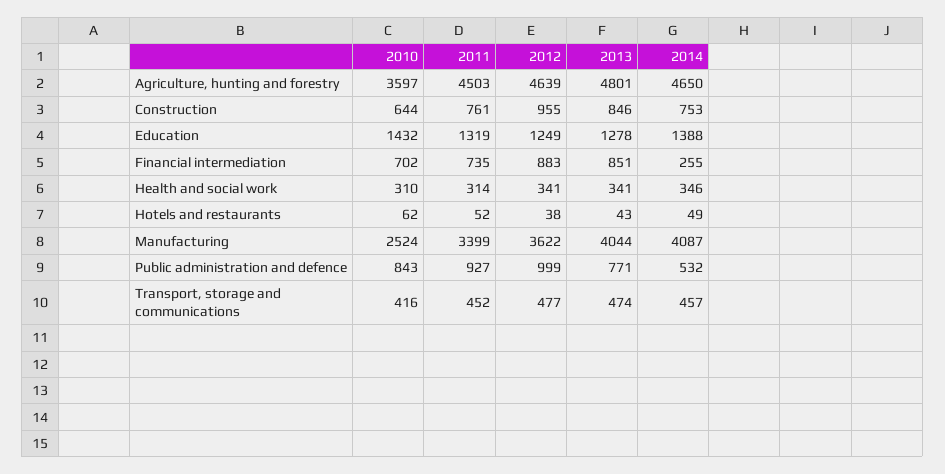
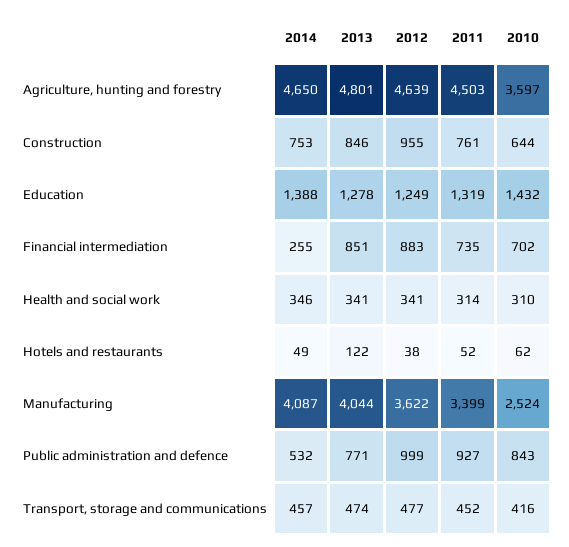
  {
    "2010": {
      "Agriculture, hunting and forestry": 3597,
      "Construction": 644,
      "Education": 1432,
      "Financial intermediation": 702,
      "Health and social work": 310,
      "Hotels and restaurants": 62,
      "Manufacturing": 2524,
      "Public administration and defence": 843,
      "Transport, storage and communications": 416
    },
    "2011": {
      "Agriculture, hunting and forestry": 4503,
      "Construction": 761,
      "Education": 1319,
      "Financial intermediation": 735,
      "Health and social work": 314,
      "Hotels and restaurants": 52,
      "Manufacturing": 3399,
      "Public administration and defence": 927,
      "Transport, storage and communications": 452
    },
    "2012": {
      "Agriculture, hunting and forestry": 4639,
      "Construction": 955,
      "Education": 1249,
      "Financial intermediation": 883,
      "Health and social work": 341,
      "Hotels and restaurants": 38,
      "Manufacturing": 3622,
      "Public administration and defence": 999,
      "Transport, storage and communications": 477
    },
    "2013": {
      "Agriculture, hunting and forestry": 4801,
      "Construction": 846,
      "Education": 1278,
      "Financial intermediation": 851,
      "Health and social work": 341,
-     "Hotels and restaurants": 43,
+     "Hotels and restaurants": 122,
      "Manufacturing": 4044,
      "Public administration and defence": 771,
      "Transport, storage and communications": 474
    },
    "2014": {
      "Agriculture, hunting and forestry": 4650,
      "Construction": 753,
      "Education": 1388,
      "Financial intermediation": 255,
      "Health and social work": 346,
      "Hotels and restaurants": 49,
      "Manufacturing": 4087,
      "Public administration and defence": 532,
      "Transport, storage and communications": 457
    }
  }

